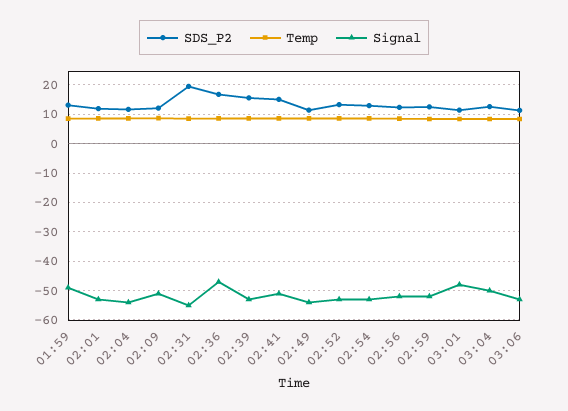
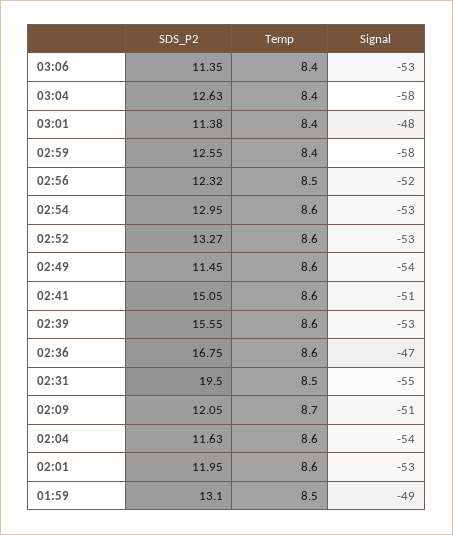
  {
    "SDS_P2": {
      "01:59": 13.1,
      "02:01": 11.95,
      "02:04": 11.63,
      "02:09": 12.05,
      "02:31": 19.5,
      "02:36": 16.75,
      "02:39": 15.55,
      "02:41": 15.05,
      "02:49": 11.45,
      "02:52": 13.27,
      "02:54": 12.95,
      "02:56": 12.32,
      "02:59": 12.55,
      "03:01": 11.38,
      "03:04": 12.63,
      "03:06": 11.35
    },
    "Temp": {
      "01:59": 8.5,
      "02:01": 8.6,
      "02:04": 8.6,
      "02:09": 8.7,
      "02:31": 8.5,
      "02:36": 8.6,
      "02:39": 8.6,
      "02:41": 8.6,
      "02:49": 8.6,
      "02:52": 8.6,
      "02:54": 8.6,
      "02:56": 8.5,
      "02:59": 8.4,
      "03:01": 8.4,
      "03:04": 8.4,
      "03:06": 8.4
    },
    "Signal": {
      "01:59": -49,
      "02:01": -53,
      "02:04": -54,
      "02:09": -51,
      "02:31": -55,
      "02:36": -47,
      "02:39": -53,
      "02:41": -51,
      "02:49": -54,
      "02:52": -53,
      "02:54": -53,
      "02:56": -52,
-     "02:59": -52.5,
+     "02:59": -58,
      "03:01": -48,
-     "03:04": -50,
+     "03:04": -58,
      "03:06": -53
    }
  }

